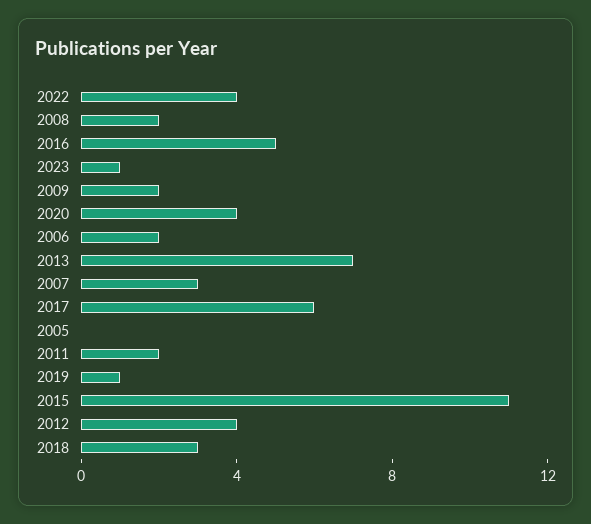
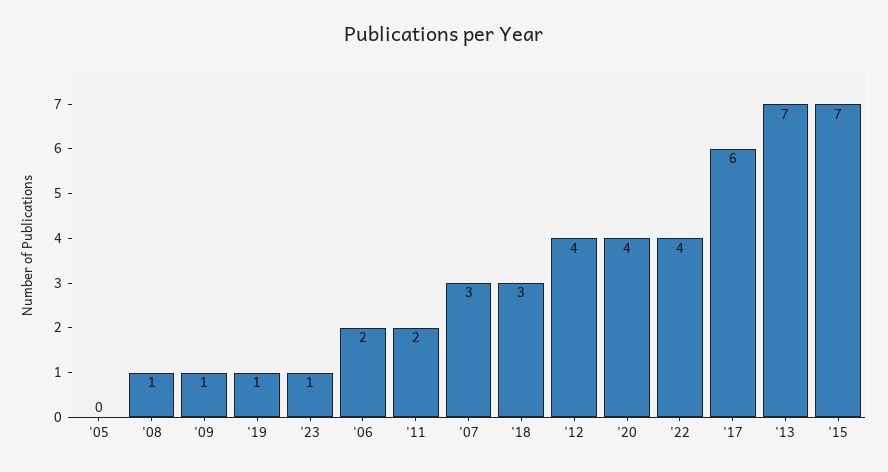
  {
    "2022": 4,
-   "2008": 2,
+   "2008": 1,
-   "2016": 5,
    "2023": 1,
-   "2009": 2,
+   "2009": 1,
    "2020": 4,
    "2006": 2,
    "2013": 7,
    "2007": 3,
    "2017": 6,
    "2005": 0,
    "2011": 2,
    "2019": 1,
-   "2015": 11,
+   "2015": 7,
    "2012": 4,
    "2018": 3
  }

